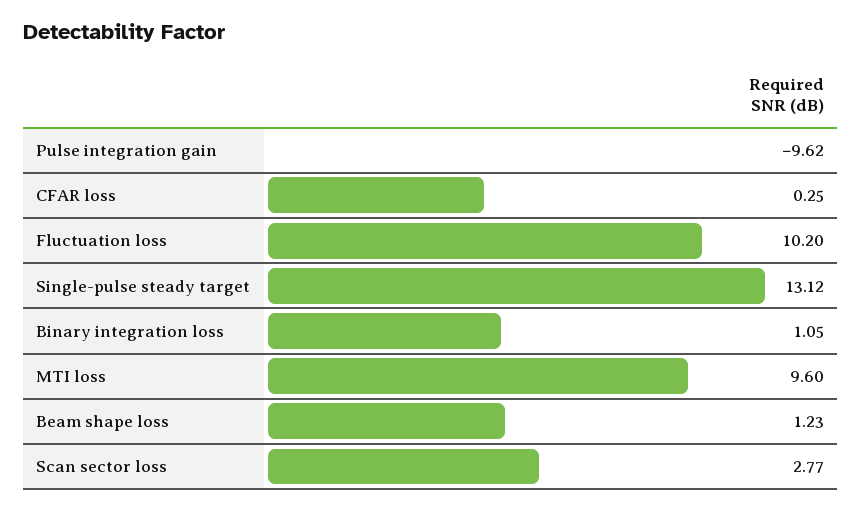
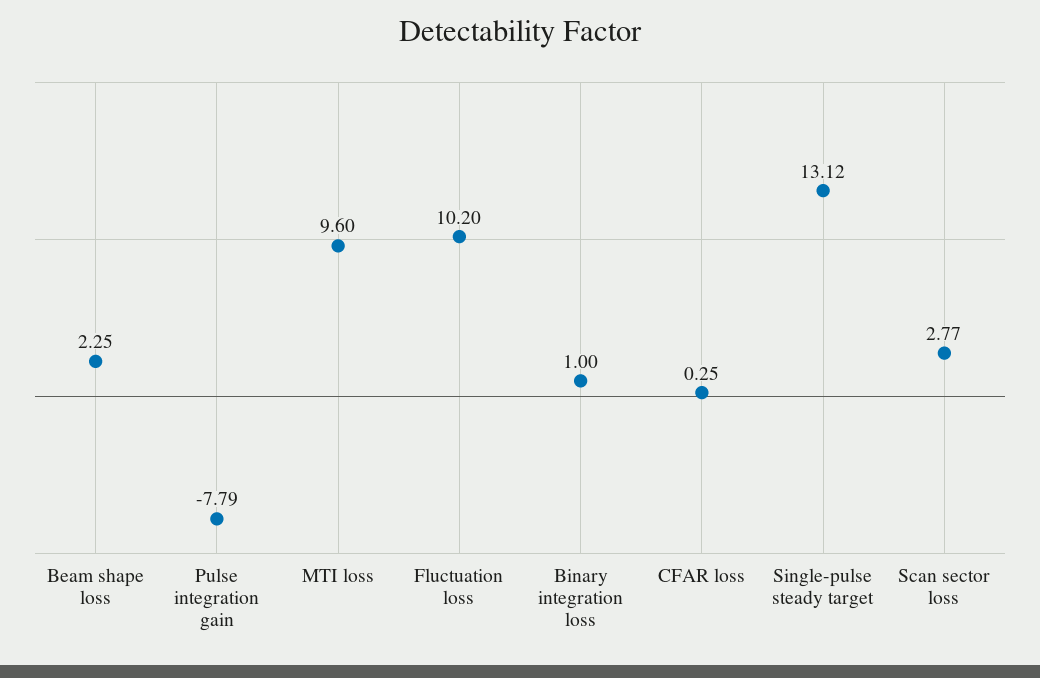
  {
-   "Pulse integration gain": -9.62,
+   "Pulse integration gain": -7.79,
    "CFAR loss": 0.25,
    "Fluctuation loss": 10.2,
    "Single-pulse steady target": 13.12,
-   "Binary integration loss": 1.05,
+   "Binary integration loss": 1,
    "MTI loss": 9.6,
-   "Beam shape loss": 1.23,
+   "Beam shape loss": 2.25,
    "Scan sector loss": 2.77
  }

